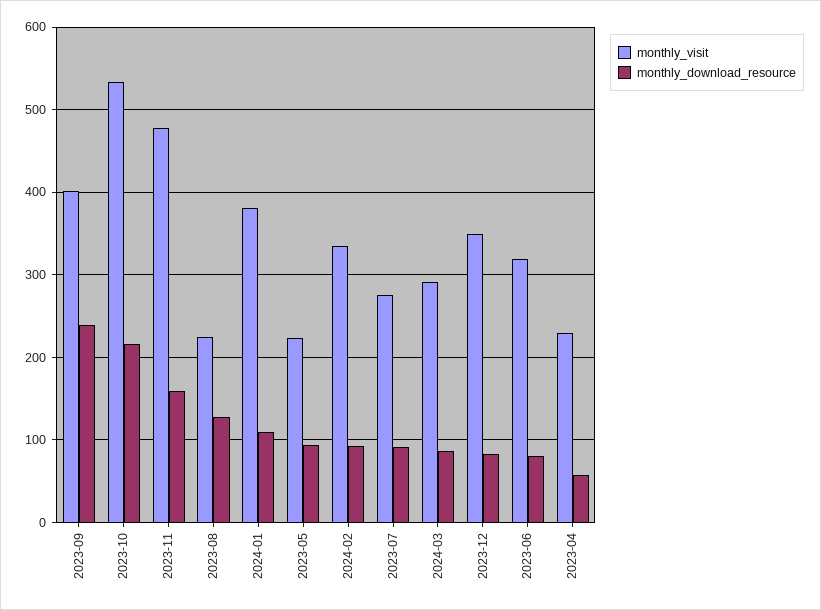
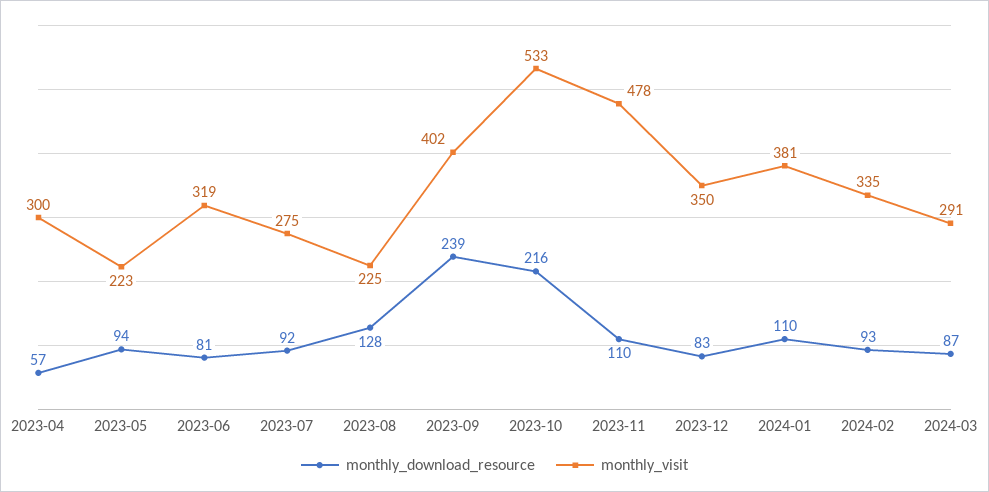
  {
    "monthly_visit": {
      "2023-09": 402,
      "2023-10": 533,
      "2023-11": 478,
      "2023-08": 225,
      "2024-01": 381,
      "2023-05": 223,
      "2024-02": 335,
      "2023-07": 275,
      "2024-03": 291,
      "2023-12": 350,
      "2023-06": 319,
-     "2023-04": 230
+     "2023-04": 300
    },
    "monthly_download_resource": {
      "2023-09": 239,
      "2023-10": 216,
-     "2023-11": 160,
+     "2023-11": 110,
      "2023-08": 128,
      "2024-01": 110,
      "2023-05": 94,
      "2024-02": 93,
      "2023-07": 92,
      "2024-03": 87,
      "2023-12": 83,
      "2023-06": 81,
      "2023-04": 57
    }
  }

